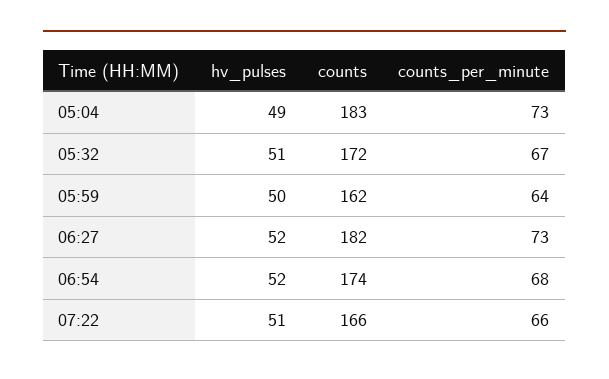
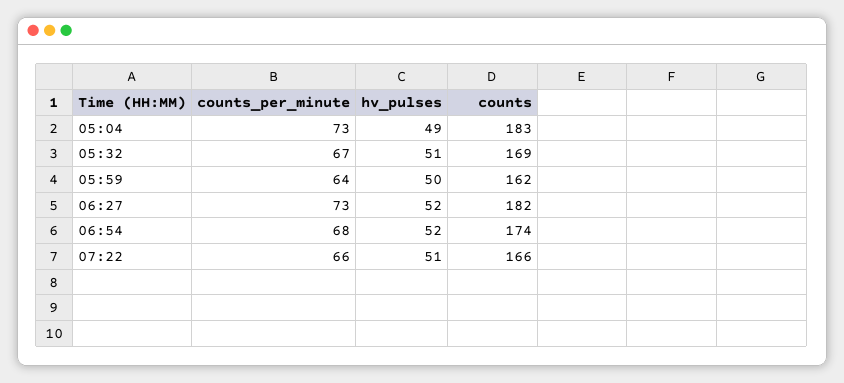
  {
    "hv_pulses": {
      "05:04": 49,
      "05:32": 51,
      "05:59": 50,
      "06:27": 52,
      "06:54": 52,
      "07:22": 51
    },
    "counts": {
      "05:04": 183,
-     "05:32": 172,
+     "05:32": 169,
      "05:59": 162,
      "06:27": 182,
      "06:54": 174,
      "07:22": 166
    },
    "counts_per_minute": {
      "05:04": 73,
      "05:32": 67,
      "05:59": 64,
      "06:27": 73,
      "06:54": 68,
      "07:22": 66
    }
  }

